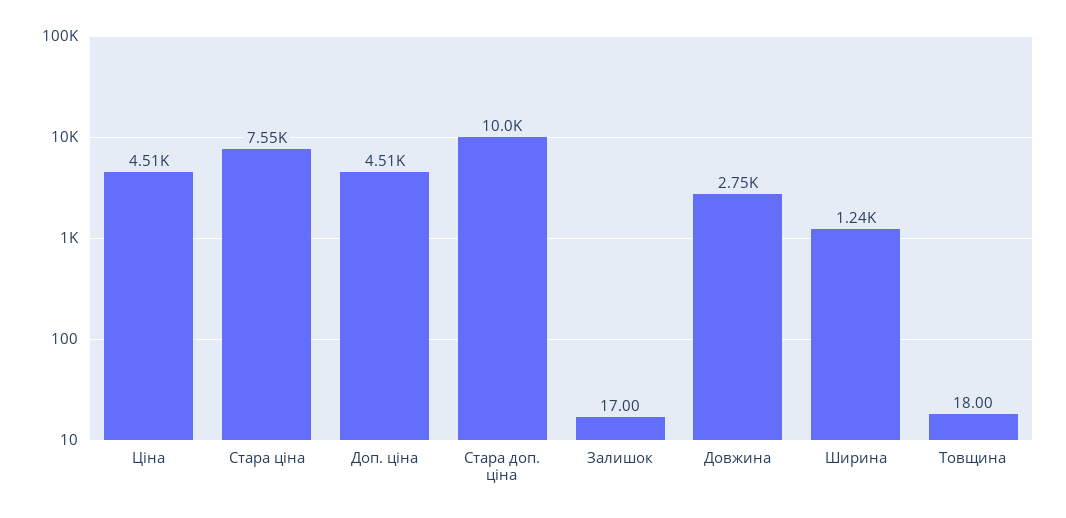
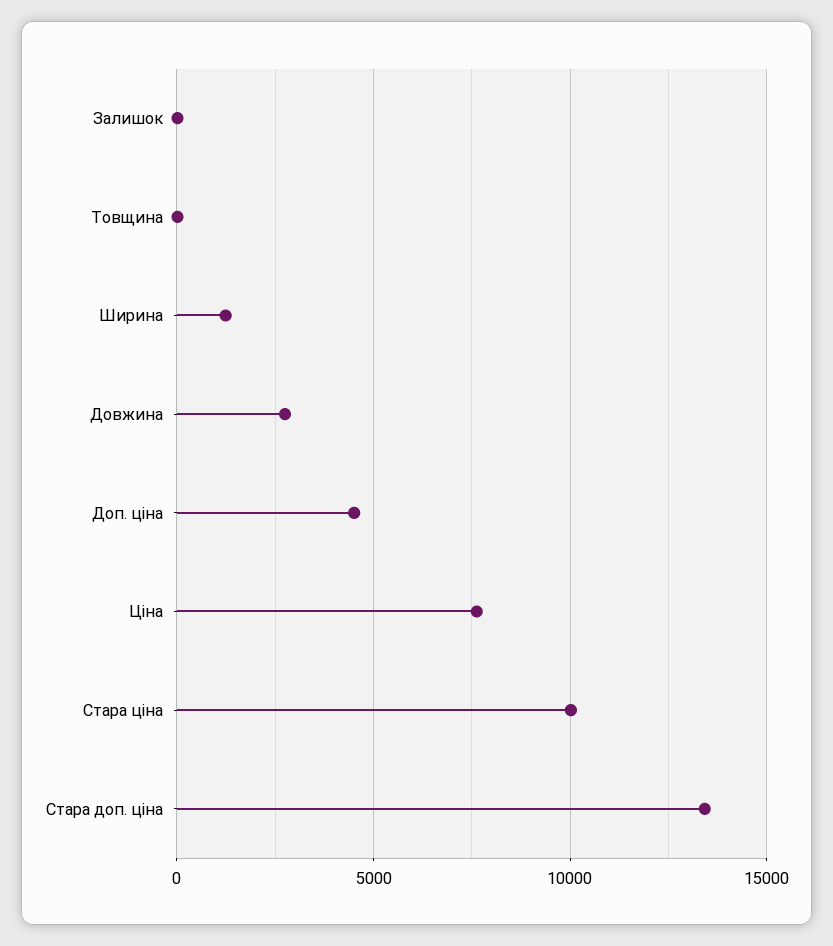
  {
-   "Ціна": 4510,
+   "Ціна": 7500,
-   "Стара ціна": 7550,
+   "Стара ціна": 10000,
    "Доп. ціна": 4510,
-   "Стара доп. ціна": 10000,
+   "Стара доп. ціна": 13500,
    "Залишок": 17,
    "Довжина": 2750,
    "Ширина": 1240,
    "Товщина": 18
  }

